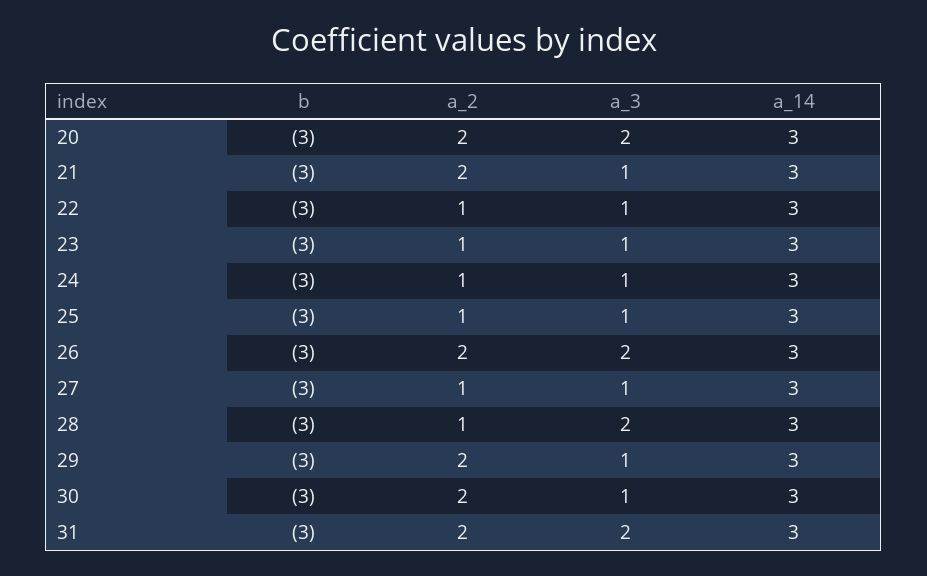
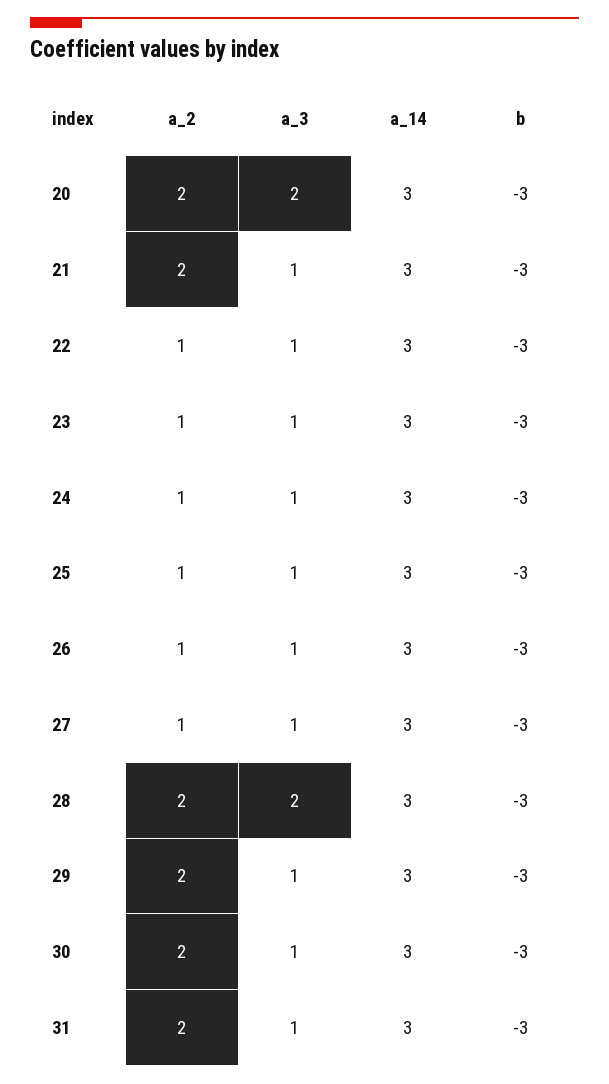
  {
    "b": {
      "20": -3,
      "21": -3,
      "22": -3,
      "23": -3,
      "24": -3,
      "25": -3,
      "26": -3,
      "27": -3,
      "28": -3,
      "29": -3,
      "30": -3,
      "31": -3
    },
    "a_2": {
      "20": 2,
      "21": 2,
      "22": 1,
      "23": 1,
      "24": 1,
      "25": 1,
-     "26": 2,
+     "26": 1,
      "27": 1,
-     "28": 1,
+     "28": 2,
      "29": 2,
      "30": 2,
      "31": 2
    },
    "a_3": {
      "20": 2,
      "21": 1,
      "22": 1,
      "23": 1,
      "24": 1,
      "25": 1,
-     "26": 2,
+     "26": 1,
      "27": 1,
      "28": 2,
      "29": 1,
      "30": 1,
-     "31": 2
+     "31": 1
    },
    "a_14": {
      "20": 3,
      "21": 3,
      "22": 3,
      "23": 3,
      "24": 3,
      "25": 3,
      "26": 3,
      "27": 3,
      "28": 3,
      "29": 3,
      "30": 3,
      "31": 3
    }
  }

